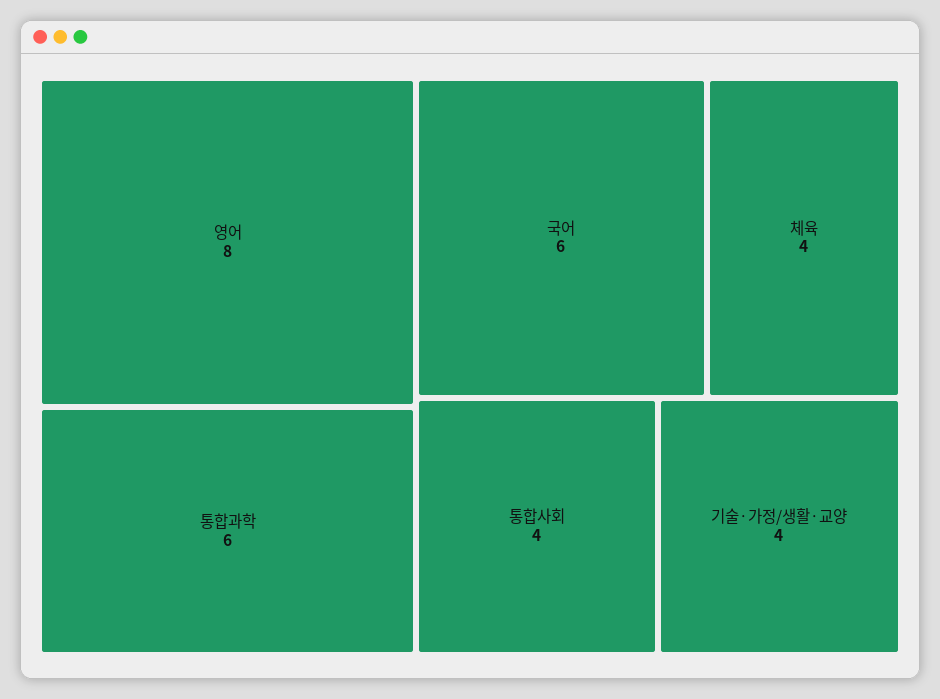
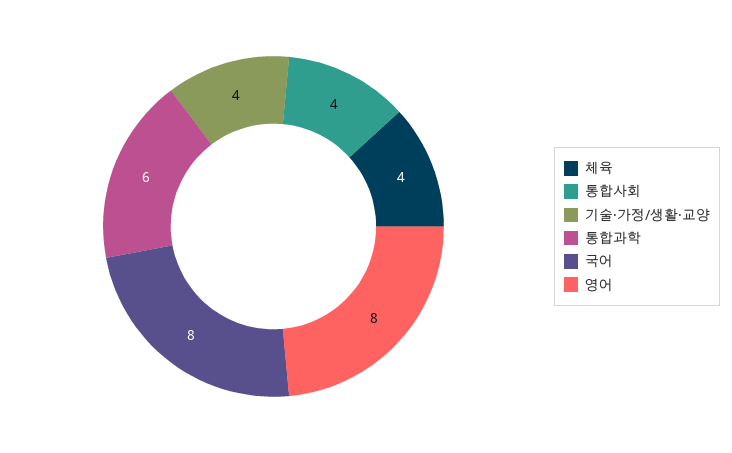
  {
    "영어": 8,
    "통합과학": 6,
-   "국어": 6,
+   "국어": 8,
    "체육": 4,
    "통합사회": 4,
    "기술·가정/생활·교양": 4
  }

